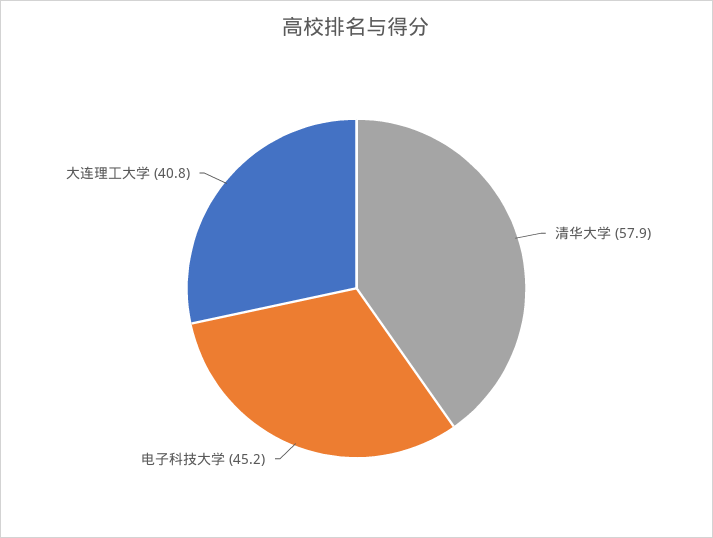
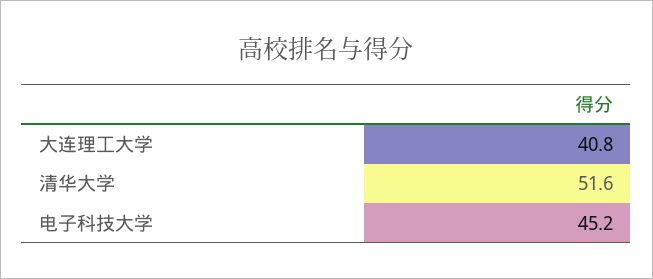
  {
-   "清华大学": 57.9,
+   "清华大学": 51.6,
    "电子科技大学": 45.2,
    "大连理工大学": 40.8
  }

